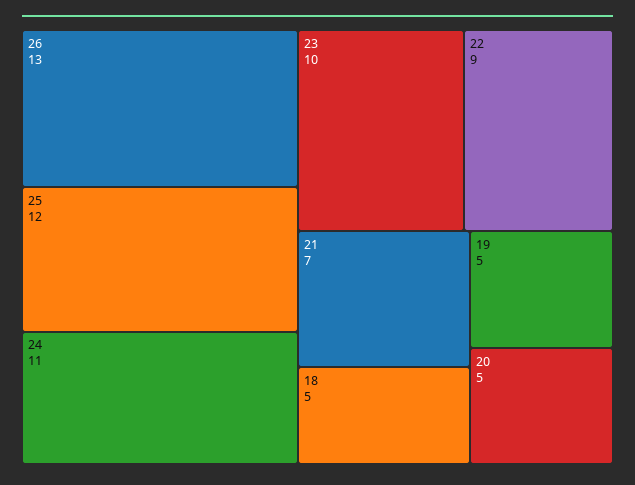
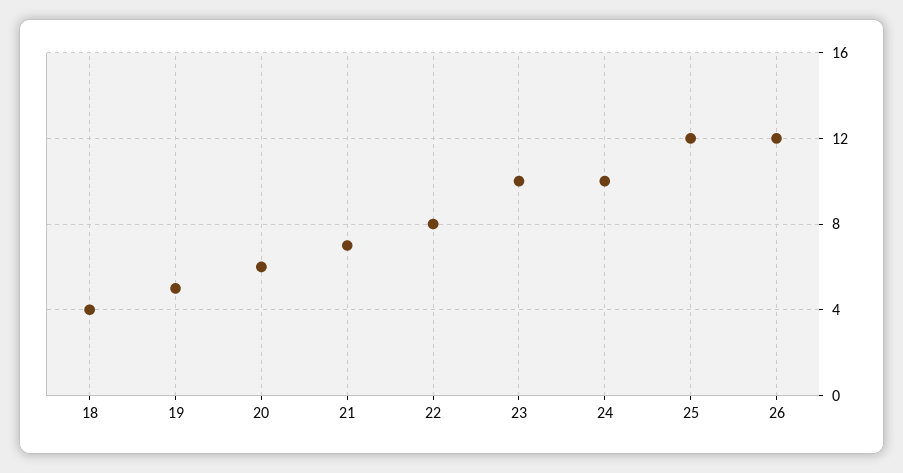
  {
-   "26": 13,
+   "26": 12,
    "25": 12,
-   "24": 11,
+   "24": 10,
    "23": 10,
-   "22": 9,
+   "22": 8,
    "21": 7,
-   "18": 5,
+   "18": 4,
    "19": 5,
-   "20": 5
+   "20": 6
  }

